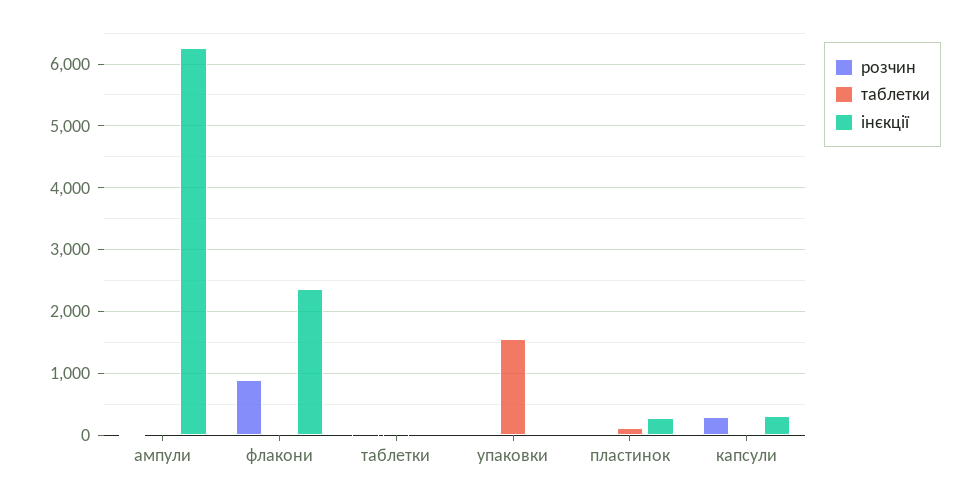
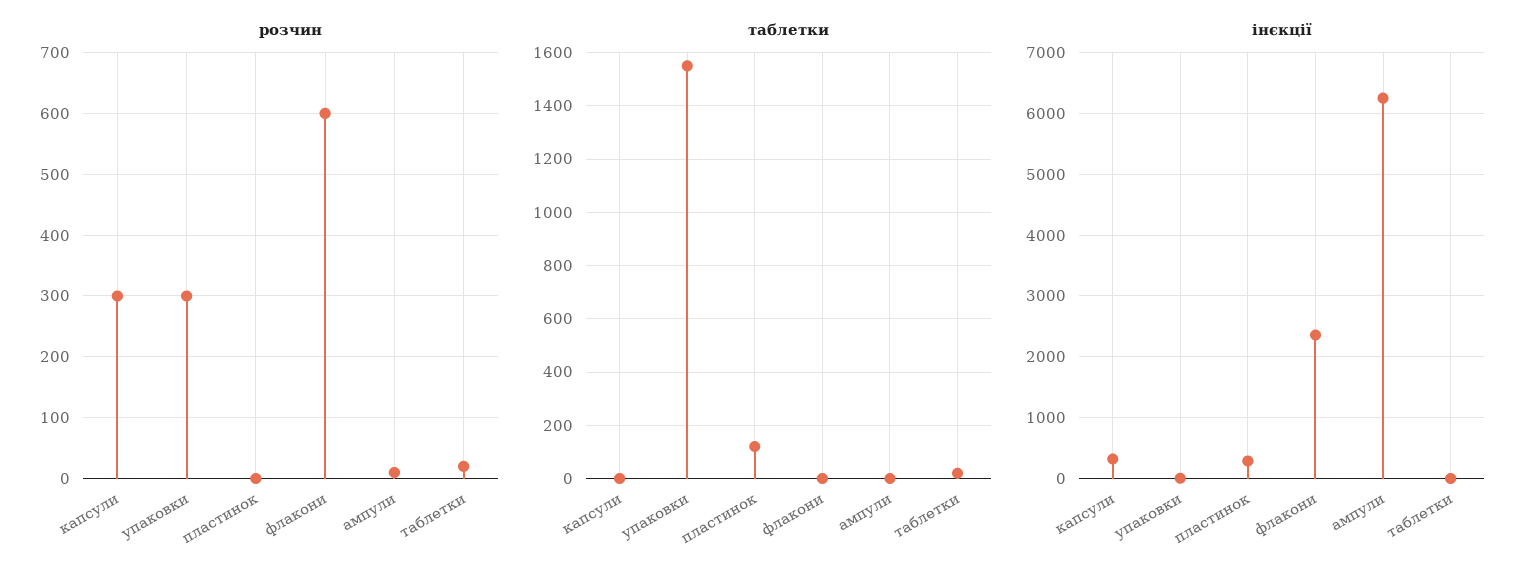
  {
    "розчин": {
      "ампули": 10,
-     "флакони": 900,
+     "флакони": 600,
      "таблетки": 20,
-     "упаковки": 0,
+     "упаковки": 300,
      "пластинок": 0,
      "капсули": 300
    },
    "таблетки": {
      "ампули": 0,
      "флакони": 0,
      "таблетки": 25,
      "упаковки": 1550,
      "пластинок": 125,
      "капсули": 0
    },
    "інєкції": {
      "ампули": 6300,
      "флакони": 2400,
      "таблетки": 0,
      "упаковки": 0,
      "пластинок": 300,
      "капсули": 300
    }
  }

